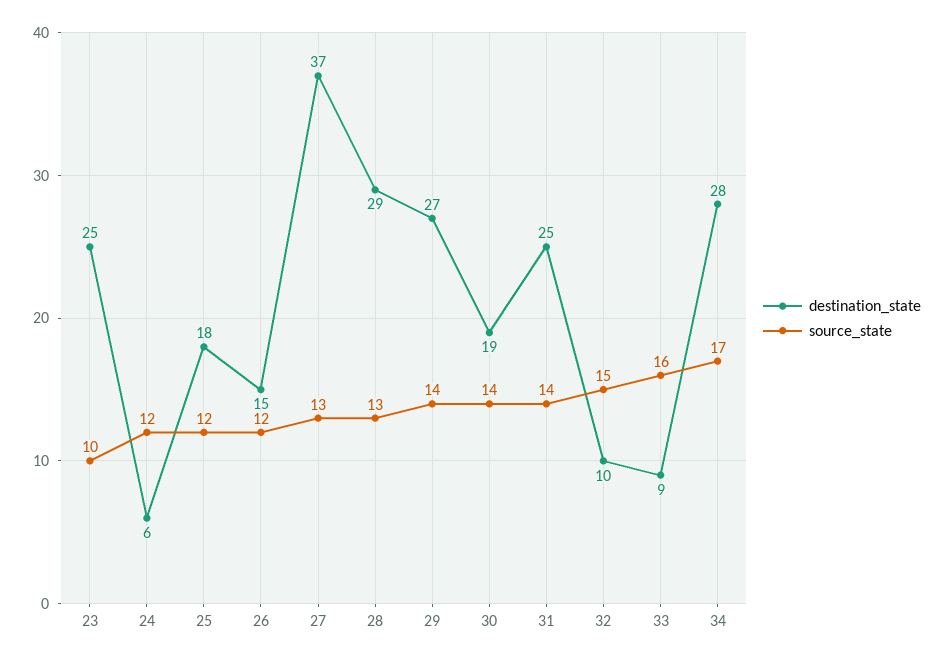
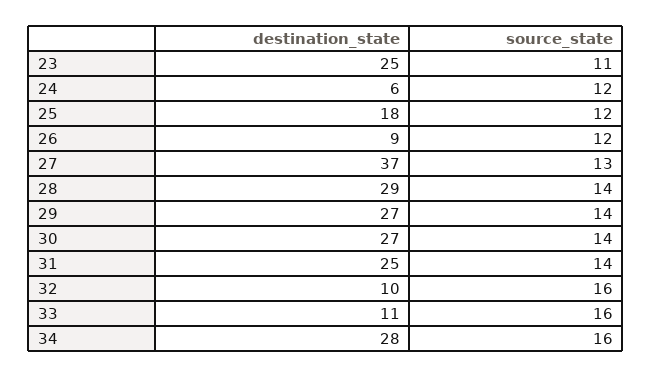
  {
    "destination_state": {
      "23": 25,
      "24": 6,
      "25": 18,
-     "26": 15,
+     "26": 9,
      "27": 37,
      "28": 29,
      "29": 27,
-     "30": 19,
+     "30": 27,
      "31": 25,
      "32": 10,
-     "33": 9,
+     "33": 11,
      "34": 28
    },
    "source_state": {
-     "23": 10,
+     "23": 11,
      "24": 12,
      "25": 12,
      "26": 12,
      "27": 13,
-     "28": 13,
+     "28": 14,
      "29": 14,
      "30": 14,
      "31": 14,
-     "32": 15,
+     "32": 16,
      "33": 16,
-     "34": 17
+     "34": 16
    }
  }

